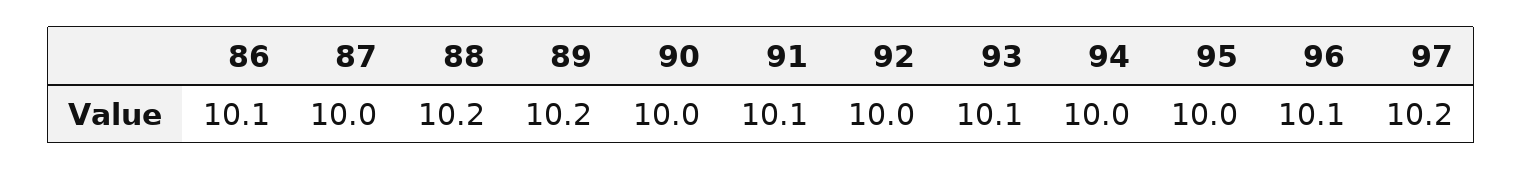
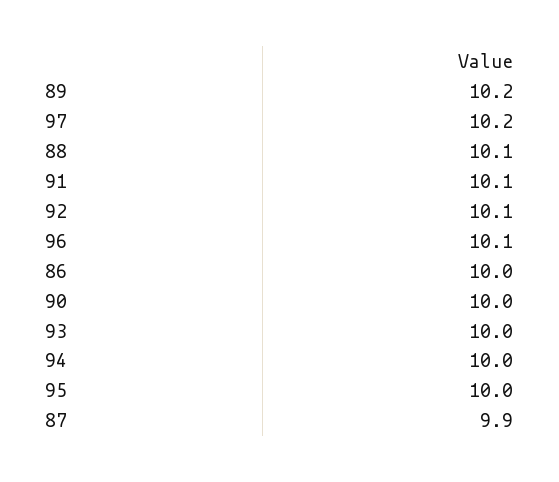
  {
-   "86": 10.1,
+   "86": 10,
-   "87": 10,
+   "87": 9.9,
-   "88": 10.2,
+   "88": 10.1,
    "89": 10.2,
    "90": 10,
    "91": 10.1,
-   "92": 10,
+   "92": 10.1,
-   "93": 10.1,
+   "93": 10,
    "94": 10,
    "95": 10,
    "96": 10.1,
    "97": 10.2
  }

